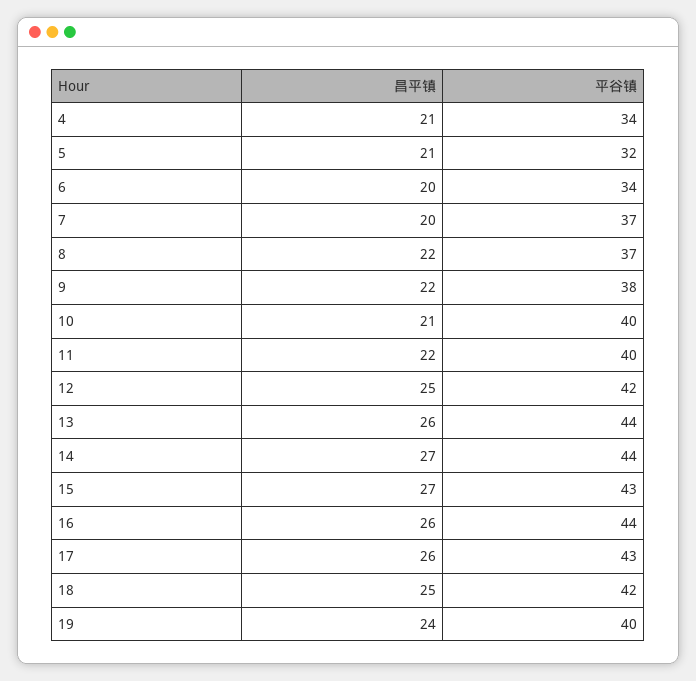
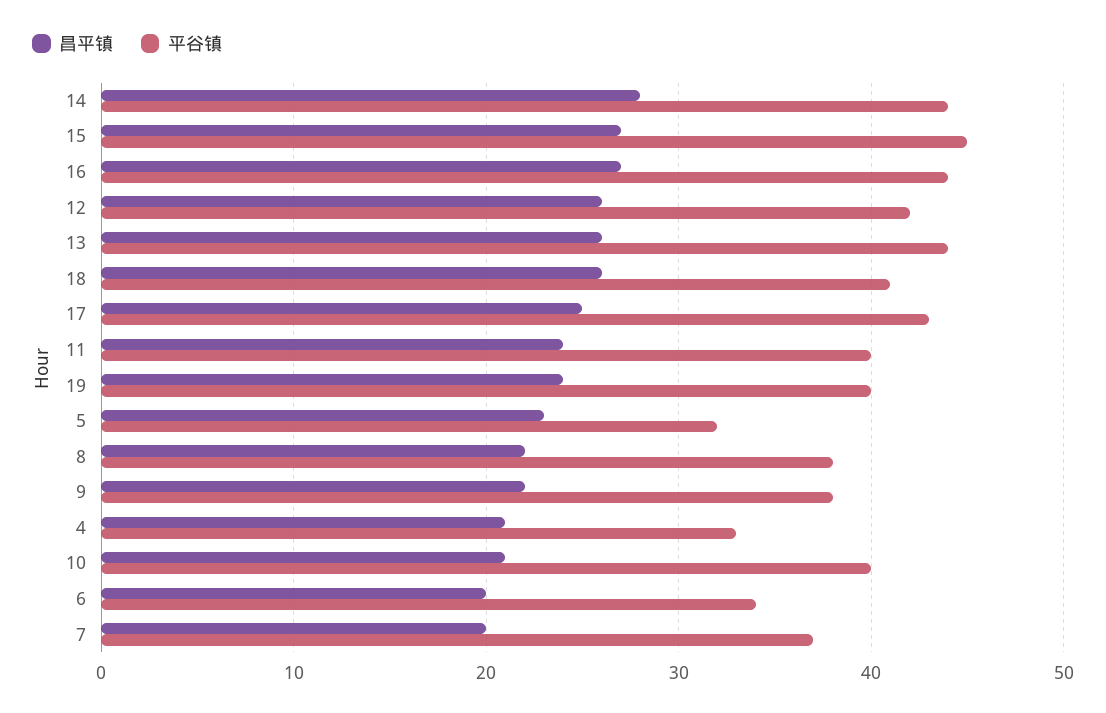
  {
    "昌平镇": {
      "4": 21,
-     "5": 21,
+     "5": 23,
      "6": 20,
      "7": 20,
      "8": 22,
      "9": 22,
      "10": 21,
-     "11": 22,
+     "11": 24,
-     "12": 25,
+     "12": 26,
      "13": 26,
-     "14": 27,
+     "14": 28,
      "15": 27,
-     "16": 26,
+     "16": 27,
-     "17": 26,
+     "17": 25,
-     "18": 25,
+     "18": 26,
      "19": 24
    },
    "平谷镇": {
-     "4": 34,
+     "4": 33,
      "5": 32,
      "6": 34,
      "7": 37,
-     "8": 37,
+     "8": 38,
      "9": 38,
      "10": 40,
      "11": 40,
      "12": 42,
      "13": 44,
      "14": 44,
-     "15": 43,
+     "15": 45,
      "16": 44,
      "17": 43,
-     "18": 42,
+     "18": 41,
      "19": 40
    }
  }

